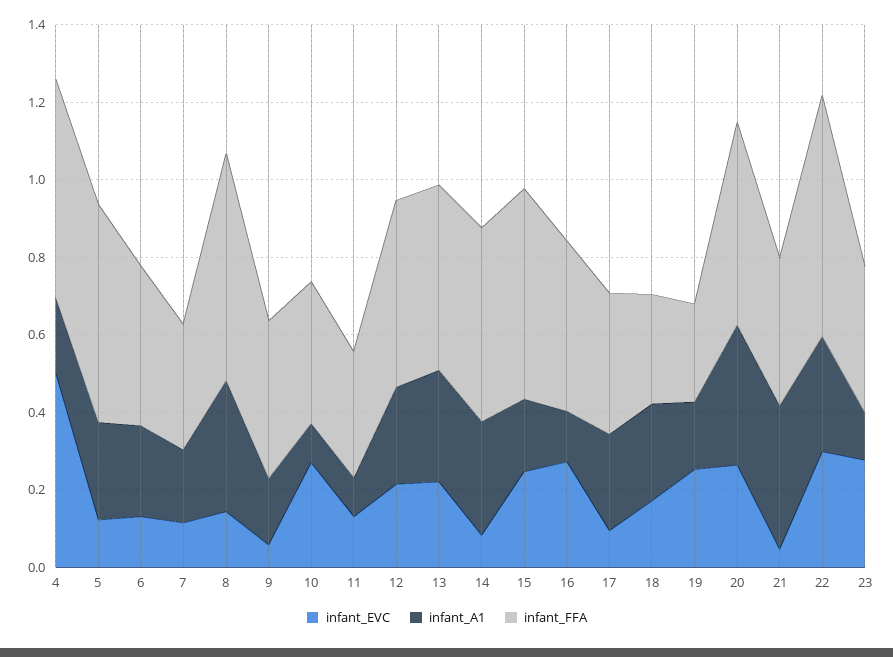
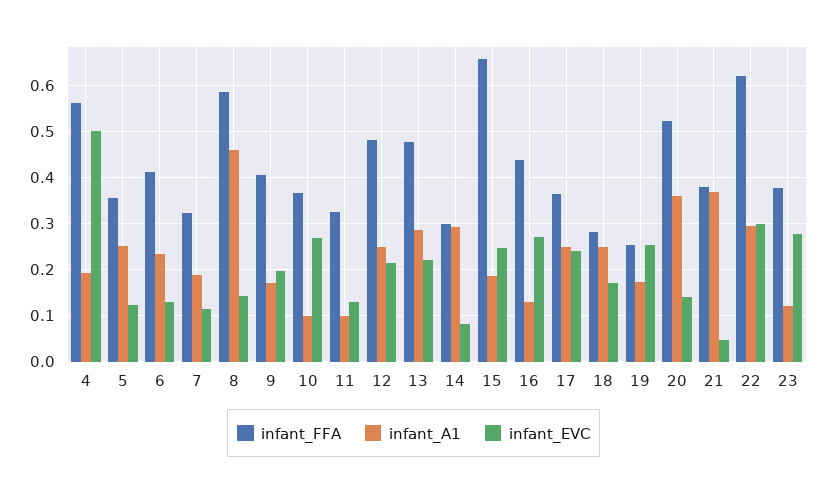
  {
    "infant_EVC": {
      "4": 0.5,
      "5": 0.12,
      "6": 0.14,
      "7": 0.12,
      "8": 0.14,
-     "9": 0.05,
+     "9": 0.2,
      "10": 0.28,
      "11": 0.14,
      "12": 0.22,
      "13": 0.22,
      "14": 0.08,
      "15": 0.24,
      "16": 0.28,
-     "17": 0.1,
+     "17": 0.24,
      "18": 0.18,
      "19": 0.26,
-     "20": 0.25,
+     "20": 0.14,
      "21": 0.04,
      "22": 0.3,
      "23": 0.28
    },
    "infant_A1": {
      "4": 0.2,
      "5": 0.26,
      "6": 0.24,
      "7": 0.18,
-     "8": 0.35,
+     "8": 0.46,
      "9": 0.18,
      "10": 0.1,
      "11": 0.1,
      "12": 0.26,
      "13": 0.28,
      "14": 0.3,
      "15": 0.18,
      "16": 0.14,
      "17": 0.24,
      "18": 0.26,
      "19": 0.18,
      "20": 0.36,
      "21": 0.38,
      "22": 0.3,
      "23": 0.12
    },
    "infant_FFA": {
      "4": 0.56,
-     "5": 0.55,
+     "5": 0.36,
      "6": 0.42,
      "7": 0.32,
      "8": 0.58,
      "9": 0.4,
      "10": 0.36,
      "11": 0.32,
      "12": 0.48,
      "13": 0.48,
-     "14": 0.5,
+     "14": 0.3,
-     "15": 0.55,
+     "15": 0.66,
      "16": 0.44,
      "17": 0.36,
      "18": 0.28,
      "19": 0.26,
      "20": 0.52,
      "21": 0.38,
      "22": 0.62,
      "23": 0.38
    }
  }

